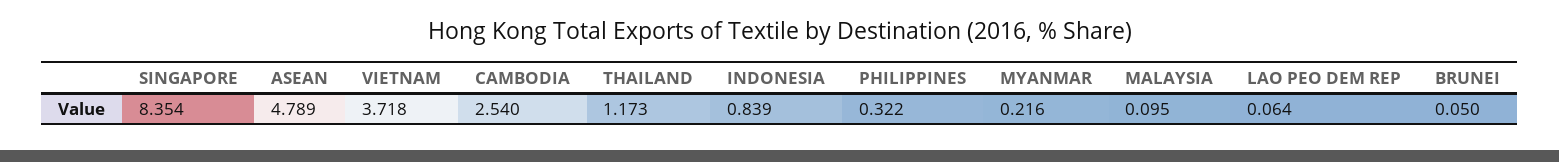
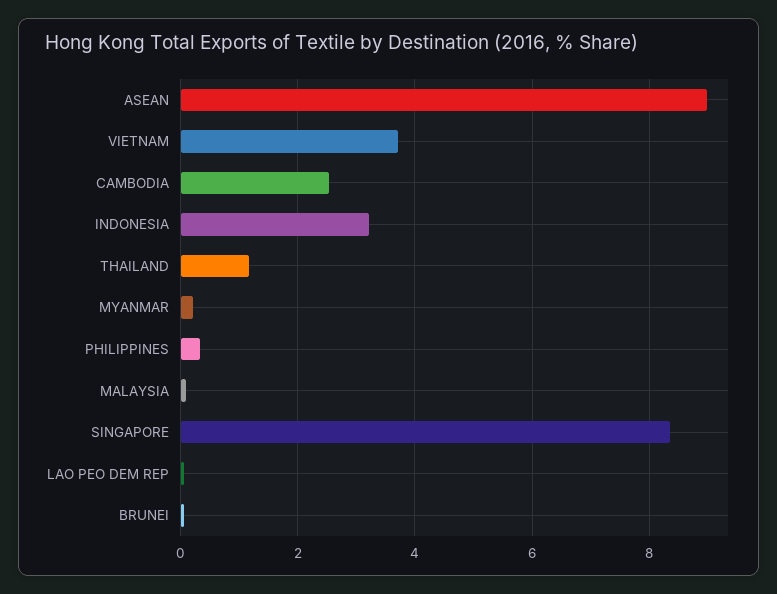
  {
    "SINGAPORE": 8.354,
-   "ASEAN": 4.789,
+   "ASEAN": 9,
    "VIETNAM": 3.718,
    "CAMBODIA": 2.54,
    "THAILAND": 1.173,
-   "INDONESIA": 0.839,
+   "INDONESIA": 3.2,
    "PHILIPPINES": 0.322,
    "MYANMAR": 0.216,
    "MALAYSIA": 0.095,
    "LAO PEO DEM REP": 0.064,
    "BRUNEI": 0.05
  }

